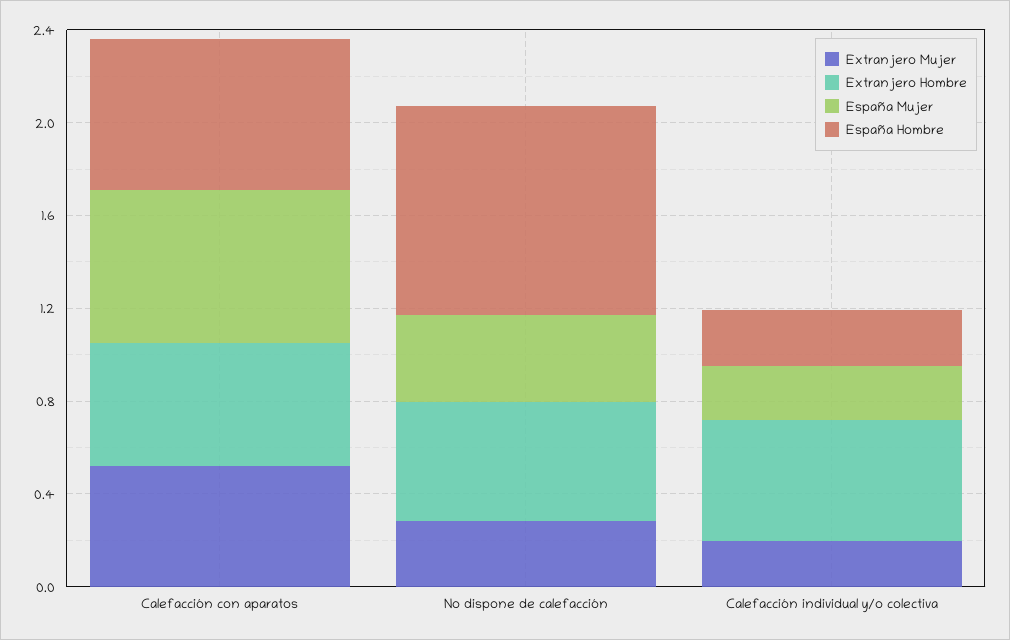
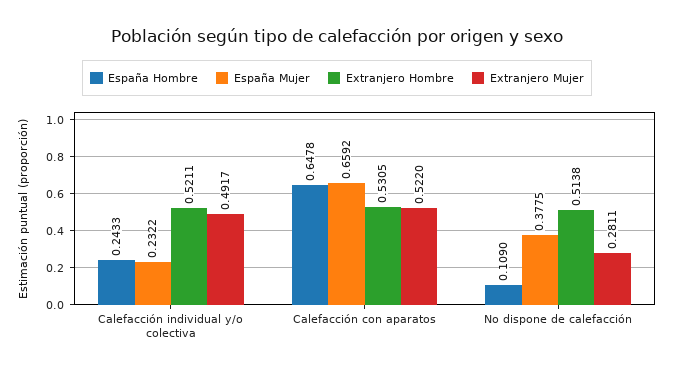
  {
    "Extranjero Mujer": {
      "Calefacción con aparatos": 0.522,
      "No dispone de calefacción": 0.2811,
-     "Calefacción individual y/o colectiva": 0.2
+     "Calefacción individual y/o colectiva": 0.4917
    },
    "Extranjero Hombre": {
      "Calefacción con aparatos": 0.5305,
      "No dispone de calefacción": 0.5138,
      "Calefacción individual y/o colectiva": 0.5211
    },
    "España Mujer": {
      "Calefacción con aparatos": 0.6592,
      "No dispone de calefacción": 0.3775,
      "Calefacción individual y/o colectiva": 0.2322
    },
    "España Hombre": {
      "Calefacción con aparatos": 0.6478,
-     "No dispone de calefacción": 0.9,
+     "No dispone de calefacción": 0.109,
      "Calefacción individual y/o colectiva": 0.2433
    }
  }

